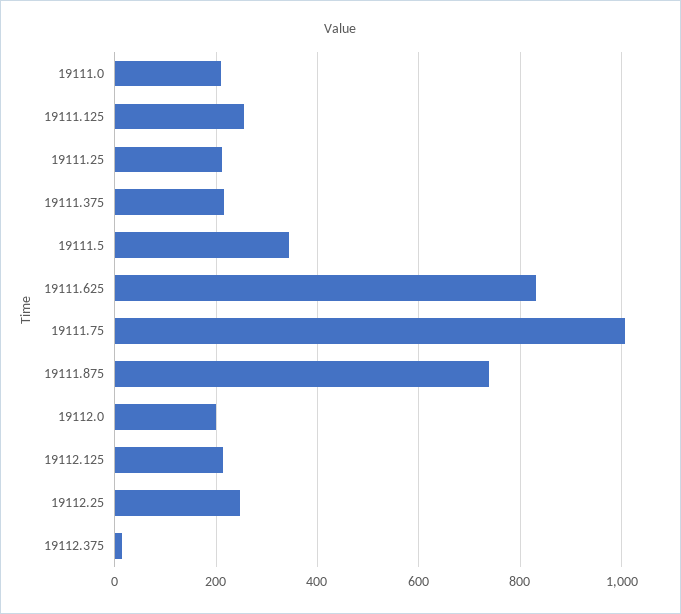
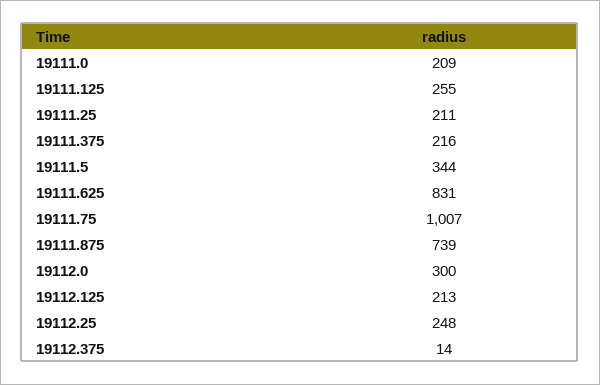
  {
    "19111.0": 209,
    "19111.125": 255,
    "19111.25": 211,
    "19111.375": 216,
    "19111.5": 344,
    "19111.625": 831,
    "19111.75": 1007,
    "19111.875": 739,
-   "19112.0": 200,
+   "19112.0": 300,
    "19112.125": 213,
    "19112.25": 248,
    "19112.375": 14
  }

